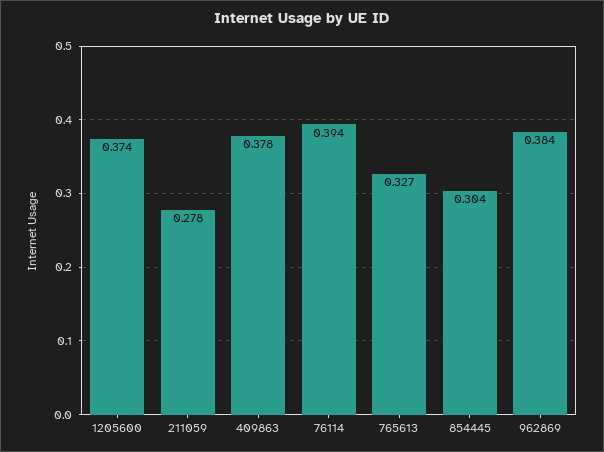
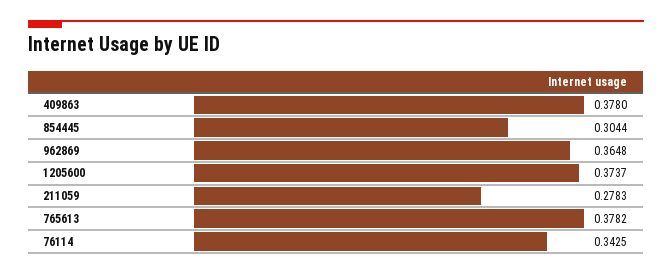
  {
    "1205600": 0.3737,
    "211059": 0.2783,
    "409863": 0.378,
-   "76114": 0.394,
+   "76114": 0.3425,
-   "765613": 0.327,
+   "765613": 0.3782,
    "854445": 0.3044,
-   "962869": 0.384
+   "962869": 0.3648
  }

